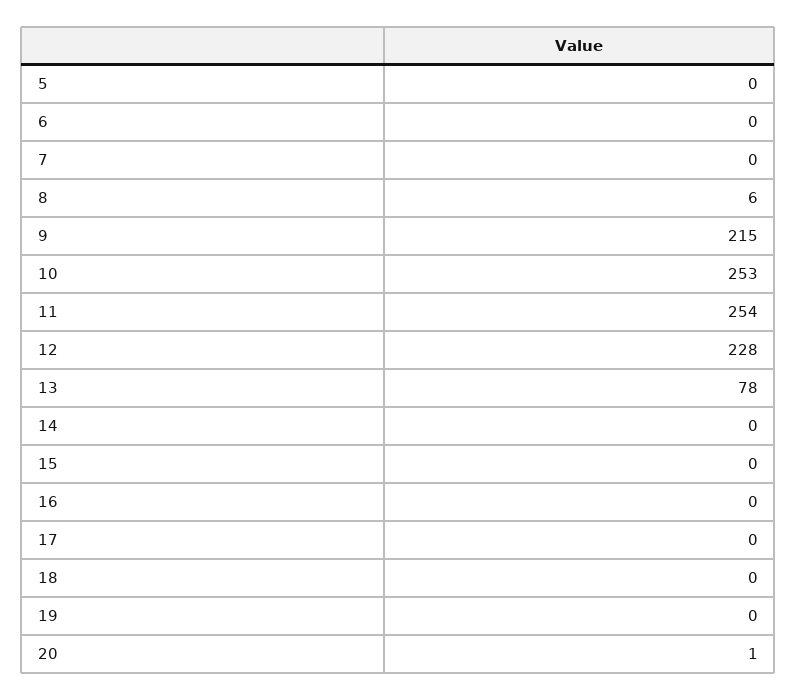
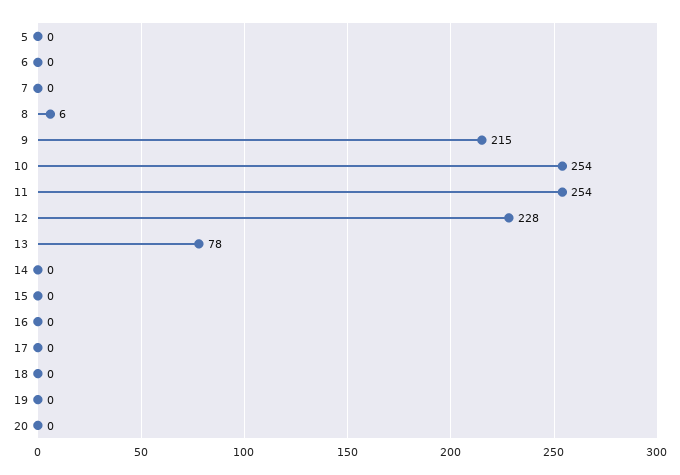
  {
    "5": 0,
    "6": 0,
    "7": 0,
    "8": 6,
    "9": 215,
-   "10": 253,
+   "10": 254,
    "11": 254,
    "12": 228,
    "13": 78,
    "14": 0,
    "15": 0,
    "16": 0,
    "17": 0,
    "18": 0,
    "19": 0,
-   "20": 1
+   "20": 0
  }

